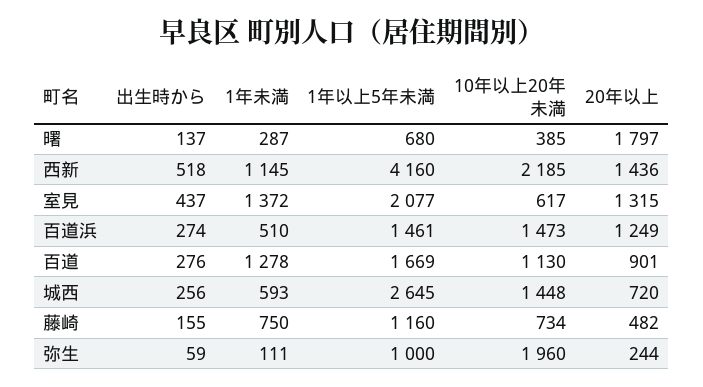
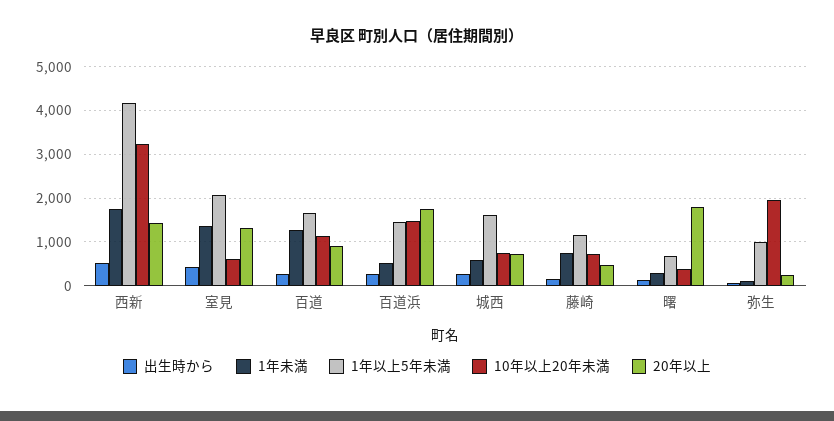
  {
    "出生時から": {
      "曙": 137,
      "西新": 518,
      "室見": 437,
      "百道浜": 274,
      "百道": 276,
      "城西": 256,
      "藤崎": 155,
      "弥生": 59
    },
    "1年未満": {
      "曙": 287,
-     "西新": 1145,
+     "西新": 1800,
      "室見": 1372,
      "百道浜": 510,
      "百道": 1278,
      "城西": 593,
      "藤崎": 750,
      "弥生": 111
    },
    "1年以上5年未満": {
      "曙": 680,
      "西新": 4160,
      "室見": 2077,
      "百道浜": 1461,
      "百道": 1669,
-     "城西": 2645,
+     "城西": 1600,
      "藤崎": 1160,
      "弥生": 1000
    },
    "10年以上20年未満": {
      "曙": 385,
-     "西新": 2185,
+     "西新": 3200,
      "室見": 617,
      "百道浜": 1473,
      "百道": 1130,
-     "城西": 1448,
+     "城西": 800,
      "藤崎": 734,
      "弥生": 1960
    },
    "20年以上": {
      "曙": 1797,
      "西新": 1436,
      "室見": 1315,
-     "百道浜": 1249,
+     "百道浜": 1800,
      "百道": 901,
      "城西": 720,
      "藤崎": 482,
      "弥生": 244
    }
  }

